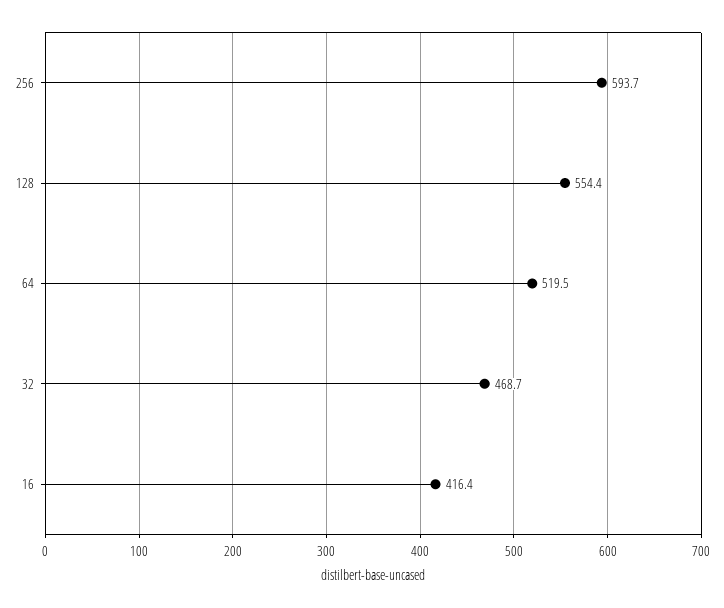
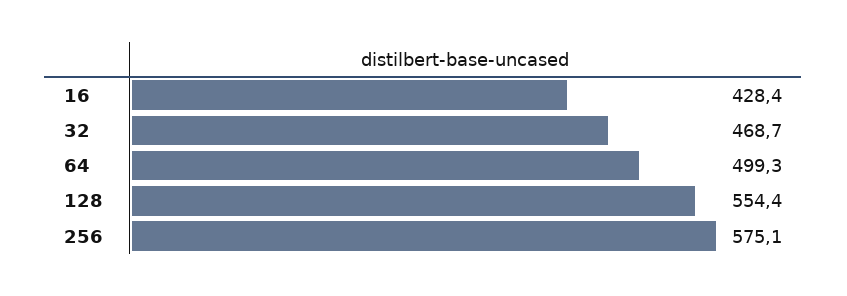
  {
-   "256": 593.7,
+   "256": 575.1,
    "128": 554.4,
-   "64": 519.5,
+   "64": 499.3,
    "32": 468.7,
-   "16": 416.4
+   "16": 428.4
  }

